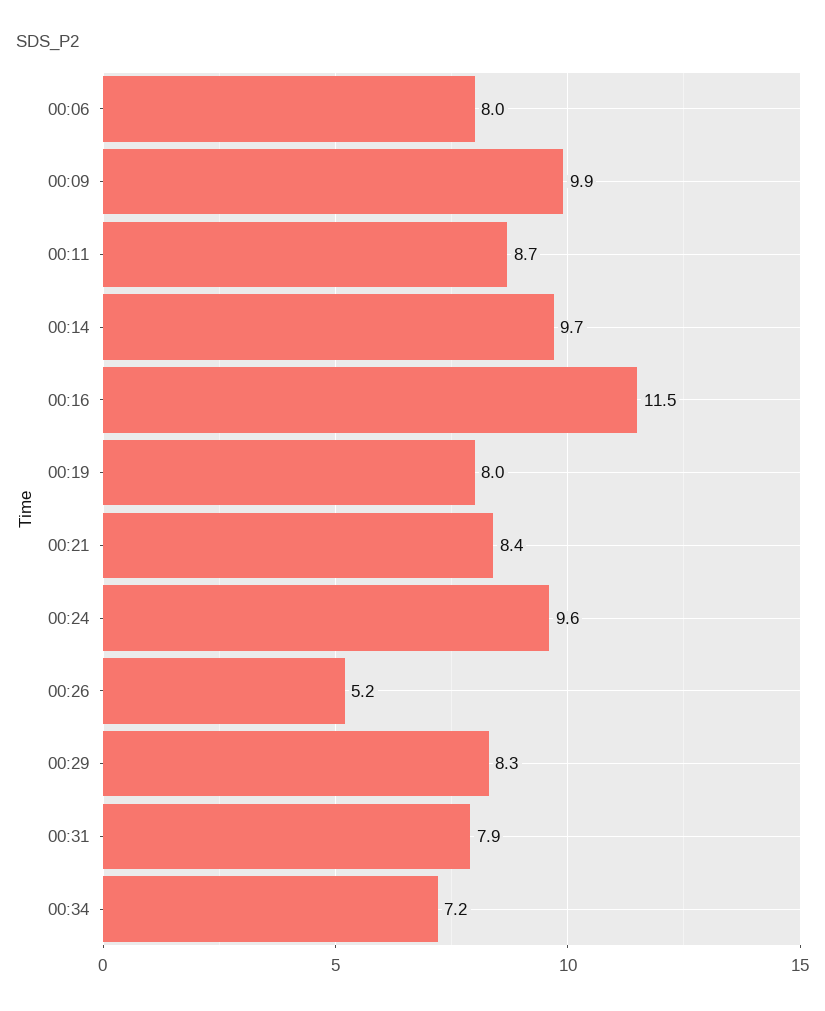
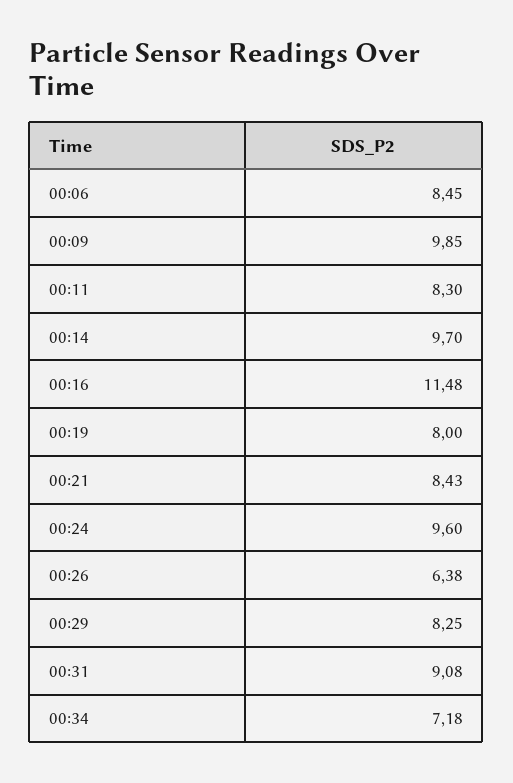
  {
-   "00:06": 8,
+   "00:06": 8.45,
    "00:09": 9.85,
-   "00:11": 8.7,
+   "00:11": 8.3,
    "00:14": 9.7,
    "00:16": 11.48,
    "00:19": 8,
    "00:21": 8.43,
    "00:24": 9.6,
-   "00:26": 5.2,
+   "00:26": 6.38,
    "00:29": 8.25,
-   "00:31": 7.9,
+   "00:31": 9.08,
    "00:34": 7.18
  }

